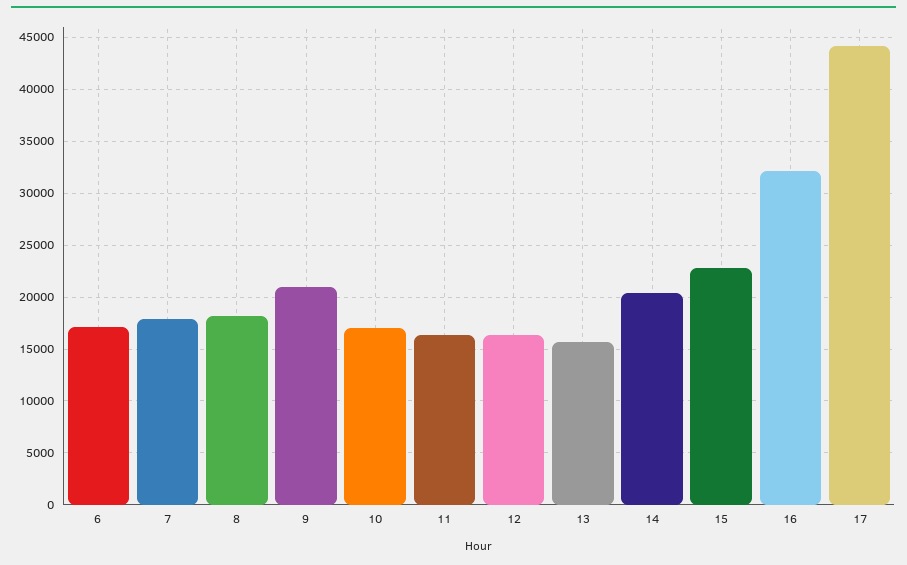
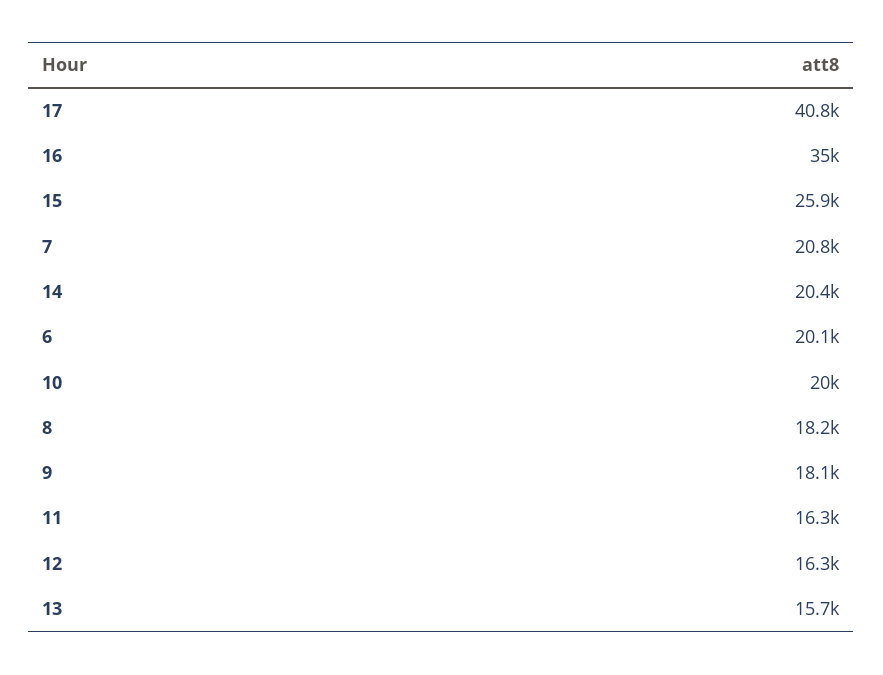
  {
-   "6": 17000,
+   "6": 20100,
-   "7": 18000,
+   "7": 20800,
    "8": 18200,
-   "9": 21000,
+   "9": 18100,
-   "10": 17000,
+   "10": 20000,
    "11": 16300,
    "12": 16300,
    "13": 15700,
    "14": 20400,
-   "15": 23000,
+   "15": 25900,
-   "16": 32000,
+   "16": 35000,
-   "17": 44000
+   "17": 40800
  }

